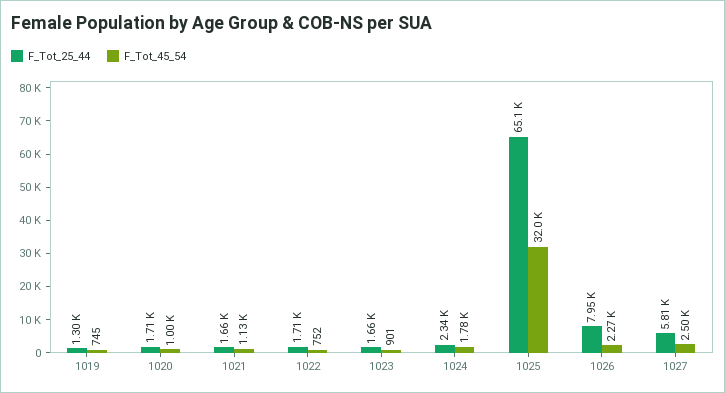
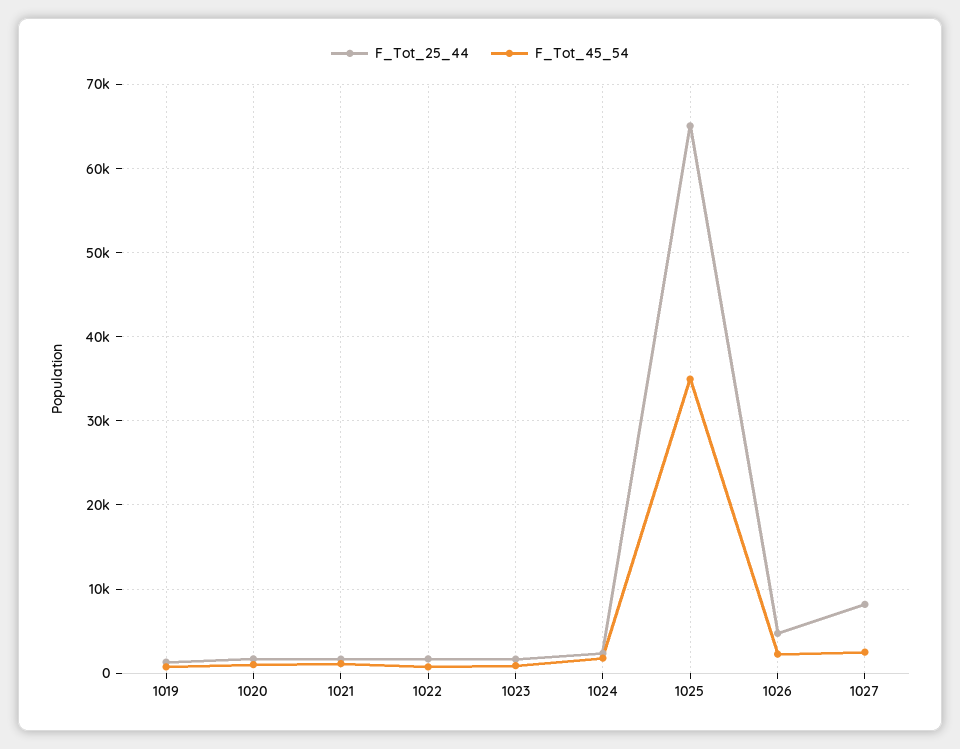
  {
    "F_Tot_25_44": {
      "1019": 1300,
      "1020": 1710,
      "1021": 1660,
      "1022": 1710,
      "1023": 1660,
      "1024": 2340,
      "1025": 65100,
-     "1026": 7950,
+     "1026": 5000,
-     "1027": 5810
+     "1027": 8000
    },
    "F_Tot_45_54": {
      "1019": 745,
      "1020": 1000,
      "1021": 1130,
      "1022": 752,
      "1023": 901,
      "1024": 1780,
-     "1025": 32000,
+     "1025": 35000,
      "1026": 2270,
      "1027": 2500
    }
  }

